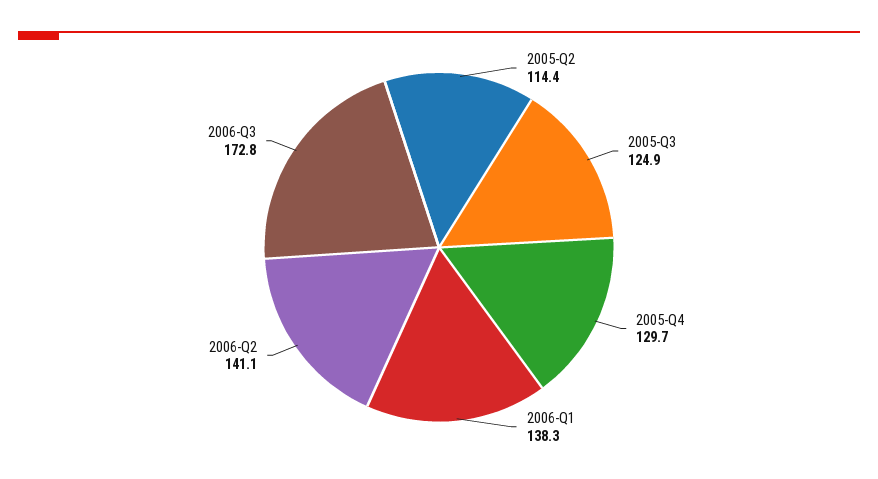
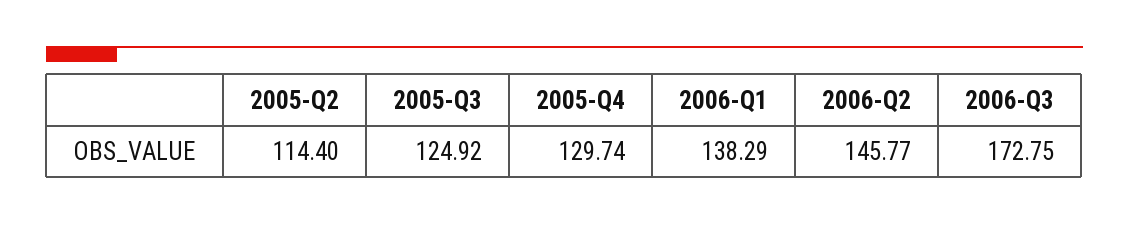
  {
    "2005-Q2": 114.4,
    "2005-Q3": 124.92,
    "2005-Q4": 129.74,
    "2006-Q1": 138.29,
-   "2006-Q2": 141.1,
+   "2006-Q2": 145.77,
    "2006-Q3": 172.75
  }

